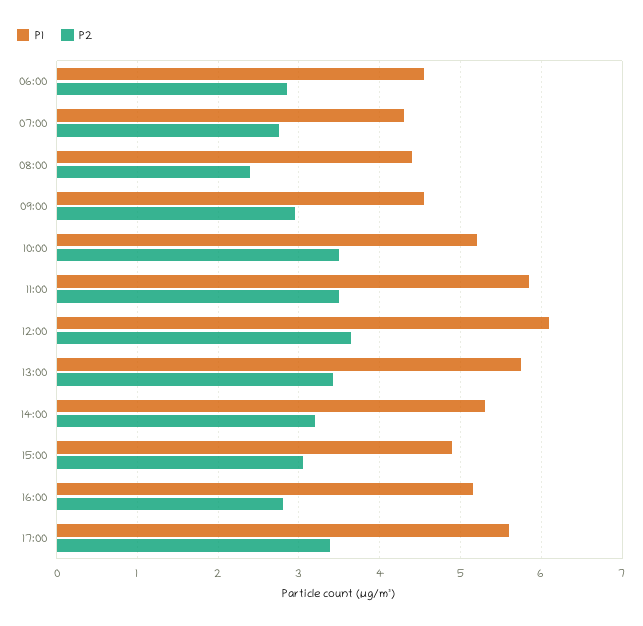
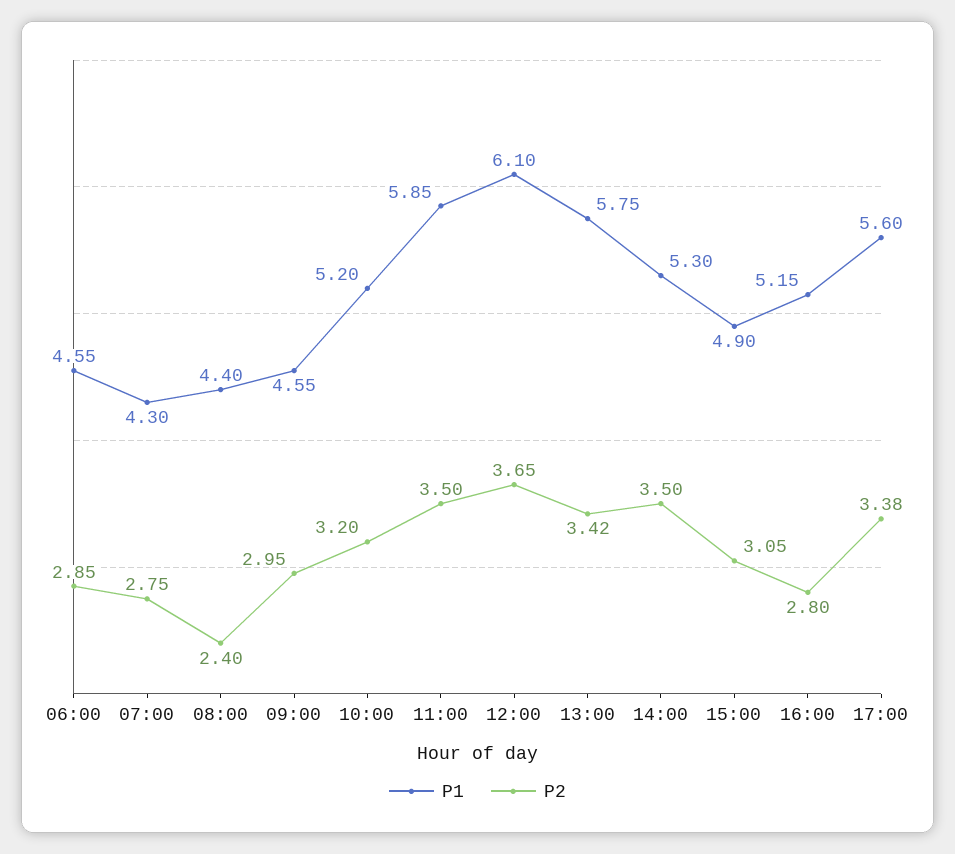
  {
    "P1": {
      "06:00": 4.55,
      "07:00": 4.3,
      "08:00": 4.4,
      "09:00": 4.55,
      "10:00": 5.2,
      "11:00": 5.85,
      "12:00": 6.1,
      "13:00": 5.75,
      "14:00": 5.3,
      "15:00": 4.9,
      "16:00": 5.15,
      "17:00": 5.6
    },
    "P2": {
      "06:00": 2.85,
      "07:00": 2.75,
      "08:00": 2.4,
      "09:00": 2.95,
-     "10:00": 3.5,
+     "10:00": 3.2,
      "11:00": 3.5,
      "12:00": 3.65,
      "13:00": 3.42,
-     "14:00": 3.2,
+     "14:00": 3.5,
      "15:00": 3.05,
      "16:00": 2.8,
      "17:00": 3.38
    }
  }

